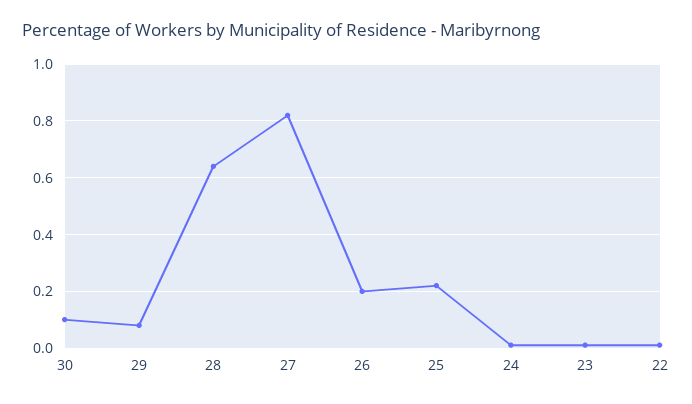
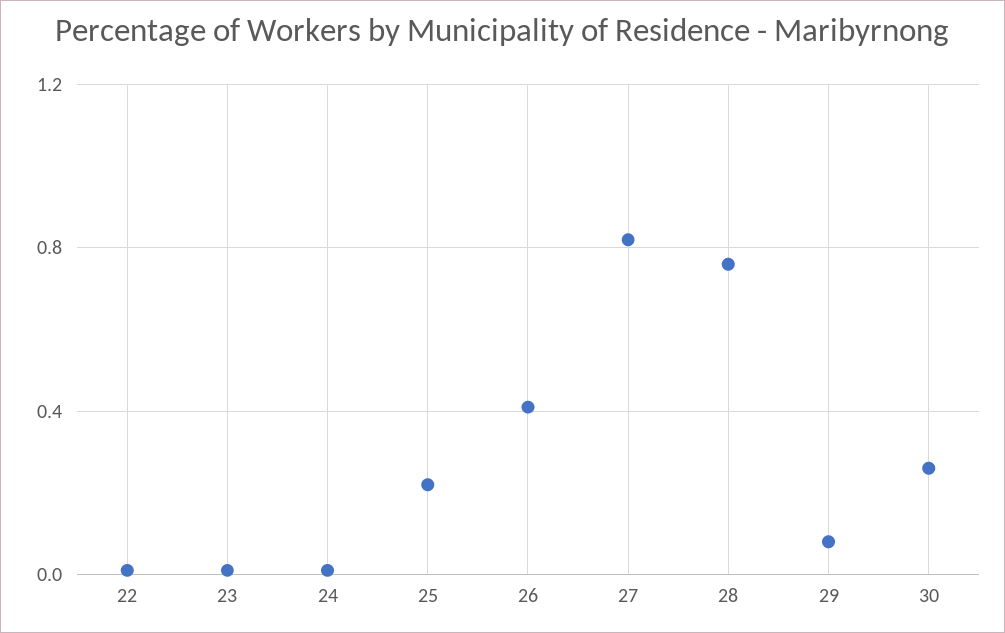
  {
-   "30": 0.1,
+   "30": 0.25,
    "29": 0.1,
-   "28": 0.65,
+   "28": 0.75,
    "27": 0.8,
-   "26": 0.2,
+   "26": 0.4,
    "25": 0.2,
    "24": 0,
    "23": 0,
    "22": 0
  }

